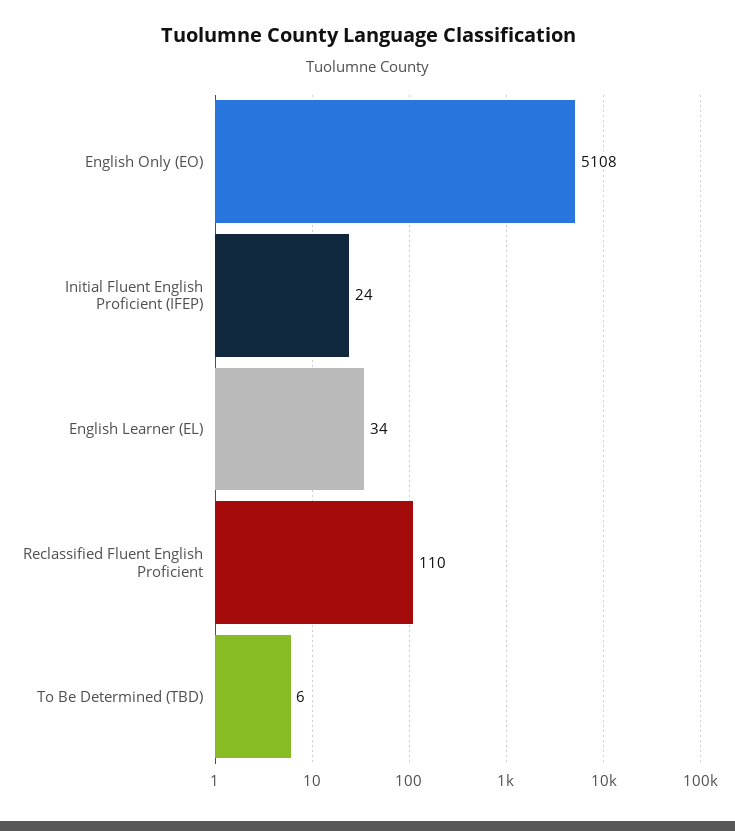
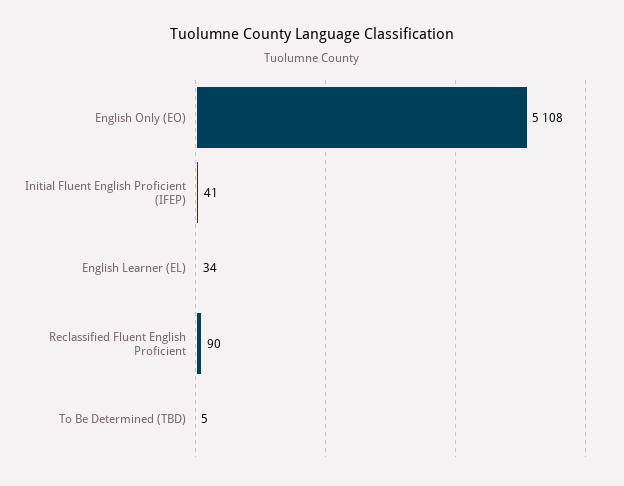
  {
    "English Only (EO)": 5108,
-   "Initial Fluent English Proficient (IFEP)": 24,
+   "Initial Fluent English Proficient (IFEP)": 41,
    "English Learner (EL)": 34,
-   "Reclassified Fluent English Proficient": 110,
+   "Reclassified Fluent English Proficient": 90,
-   "To Be Determined (TBD)": 6
+   "To Be Determined (TBD)": 5
  }

